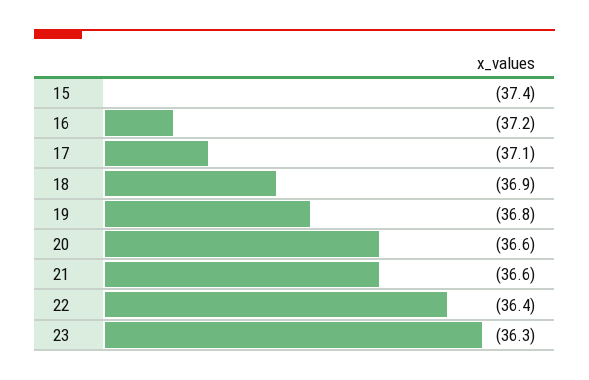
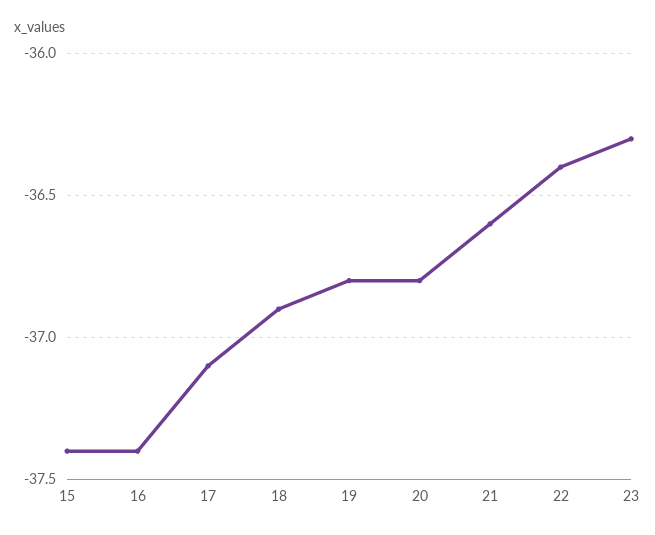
  {
    "15": -37.4,
-   "16": -37.2,
+   "16": -37.4,
    "17": -37.1,
    "18": -36.9,
    "19": -36.8,
-   "20": -36.6,
+   "20": -36.8,
    "21": -36.6,
    "22": -36.4,
    "23": -36.3
  }

